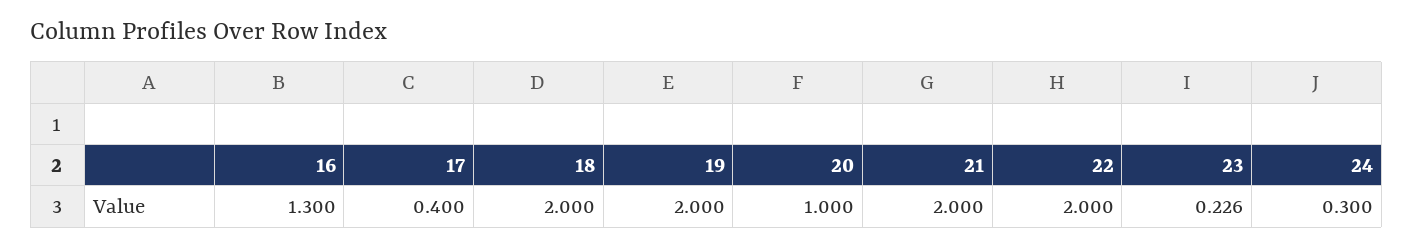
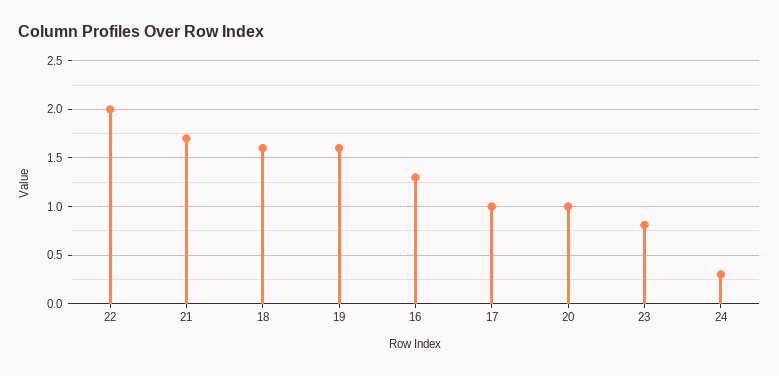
  {
    "16": 1.3,
-   "17": 0.4,
+   "17": 1,
-   "18": 2,
+   "18": 1.6,
-   "19": 2,
+   "19": 1.6,
    "20": 1,
-   "21": 2,
+   "21": 1.7,
    "22": 2,
-   "23": 0.226,
+   "23": 0.8,
    "24": 0.3
  }

